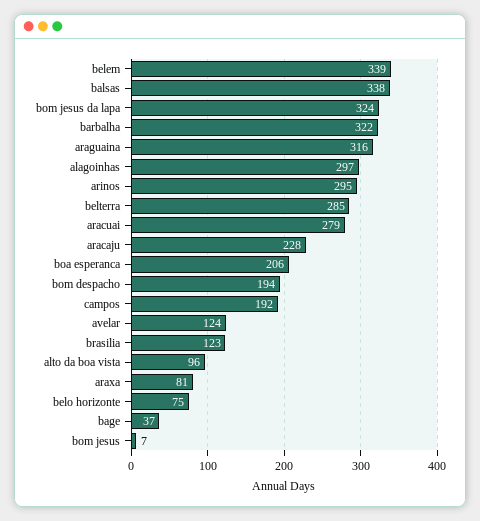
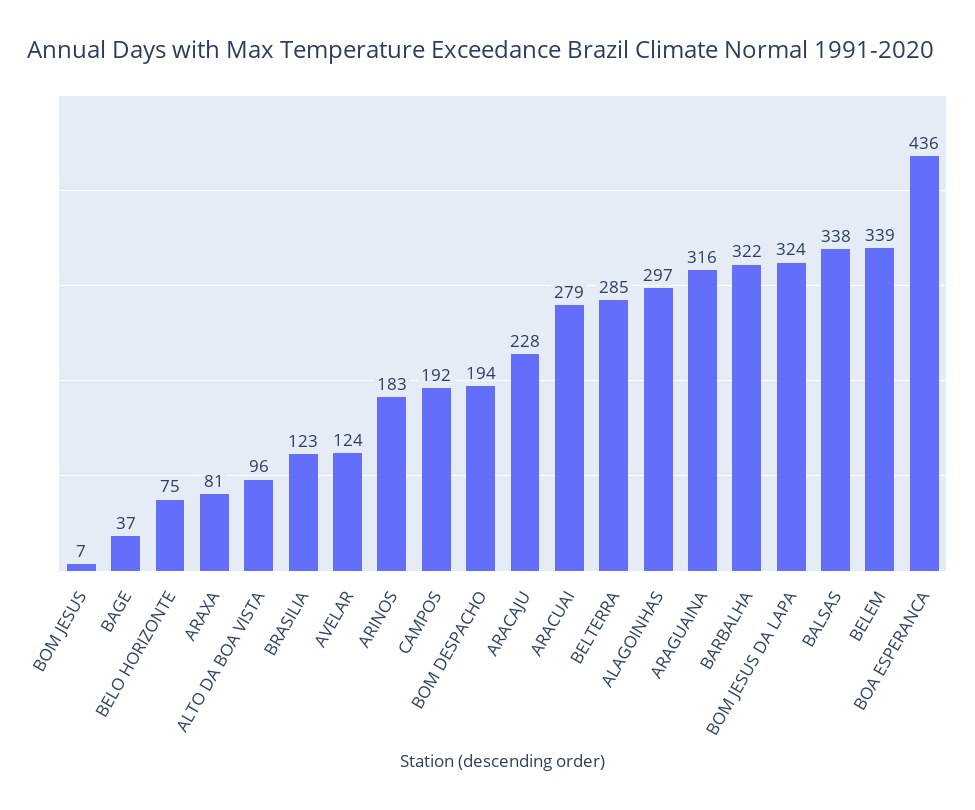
  {
    "belem": 339,
    "balsas": 338,
    "bom jesus da lapa": 324,
    "barbalha": 322,
    "araguaina": 316,
    "alagoinhas": 297,
-   "arinos": 295,
+   "arinos": 183,
    "belterra": 285,
    "aracuai": 279,
    "aracaju": 228,
-   "boa esperanca": 206,
+   "boa esperanca": 436,
    "bom despacho": 194,
    "campos": 192,
    "avelar": 124,
    "brasilia": 123,
    "alto da boa vista": 96,
    "araxa": 81,
    "belo horizonte": 75,
    "bage": 37,
    "bom jesus": 7
  }

